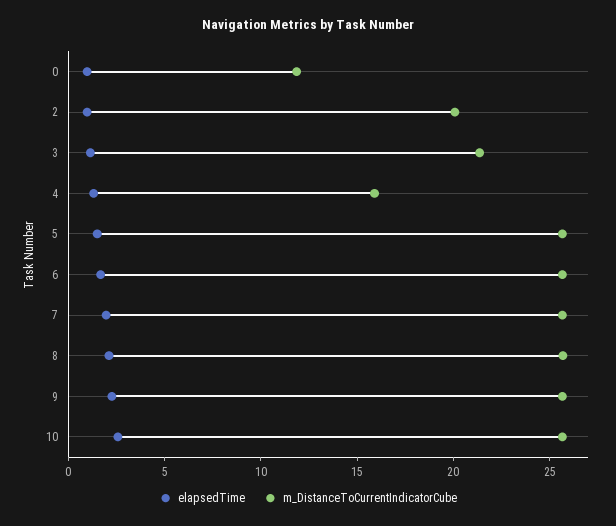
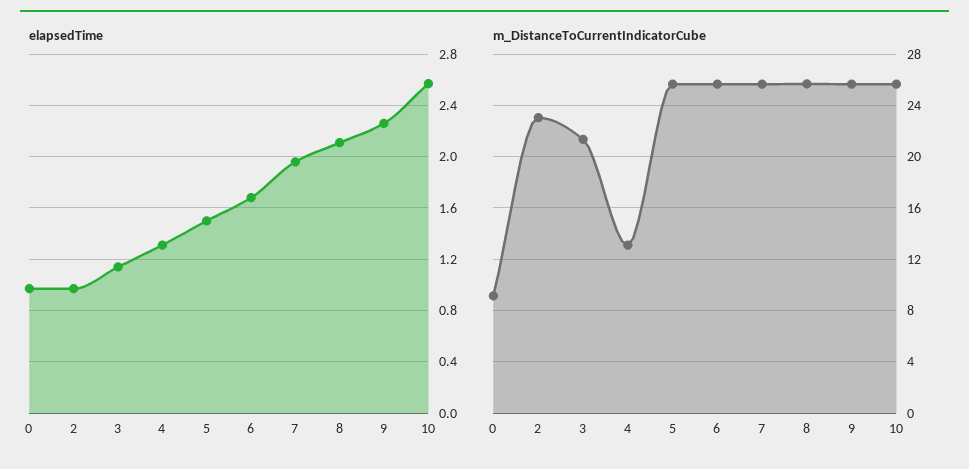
  {
    "elapsedTime": {
      "0": 0.95,
      "2": 0.95,
      "3": 1.15,
      "4": 1.3,
      "5": 1.5,
      "6": 1.7,
      "7": 1.95,
      "8": 2.1,
      "9": 2.25,
      "10": 2.55
    },
    "m_DistanceToCurrentIndicatorCube": {
-     "0": 12,
+     "0": 9,
-     "2": 20,
+     "2": 23,
      "3": 21.5,
-     "4": 16,
+     "4": 13,
      "5": 25.5,
      "6": 25.5,
      "7": 25.5,
      "8": 25.5,
      "9": 25.5,
      "10": 25.5
    }
  }

